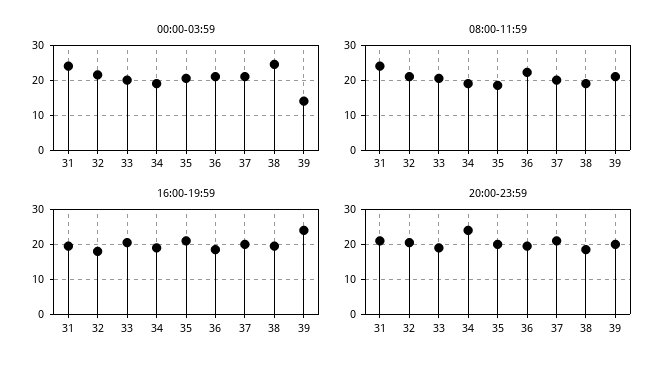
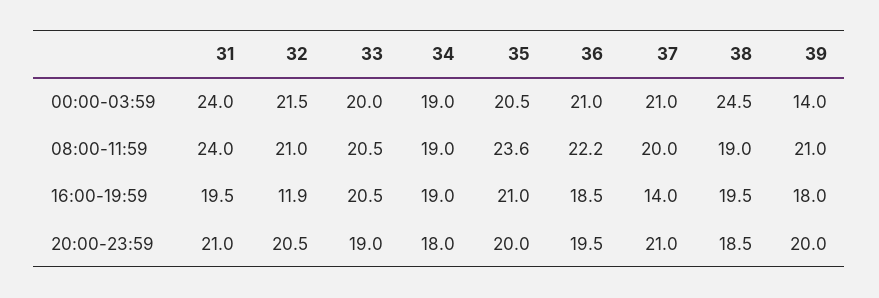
  {
    "00:00-03:59": {
      "31": 24,
      "32": 21.5,
      "33": 20,
      "34": 19,
      "35": 20.5,
      "36": 21,
      "37": 21,
      "38": 24.5,
      "39": 14
    },
    "08:00-11:59": {
      "31": 24,
      "32": 21,
      "33": 20.5,
      "34": 19,
-     "35": 18,
+     "35": 23.6,
      "36": 22.2,
      "37": 20,
      "38": 19,
      "39": 21
    },
    "16:00-19:59": {
      "31": 19.5,
-     "32": 18,
+     "32": 11.9,
      "33": 20.5,
      "34": 19,
      "35": 21,
      "36": 18.5,
-     "37": 20,
+     "37": 14,
      "38": 19.5,
-     "39": 24
+     "39": 18
    },
    "20:00-23:59": {
      "31": 21,
      "32": 20.5,
      "33": 19,
-     "34": 24,
+     "34": 18,
      "35": 20,
      "36": 19.5,
      "37": 21,
      "38": 18.5,
      "39": 20
    }
  }

